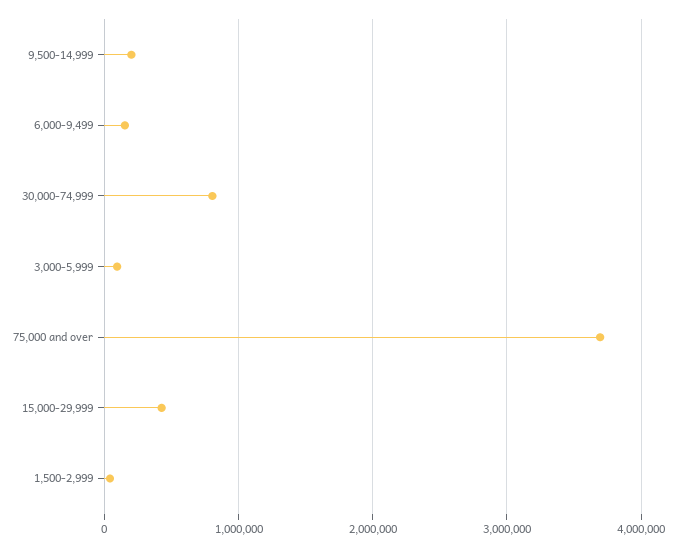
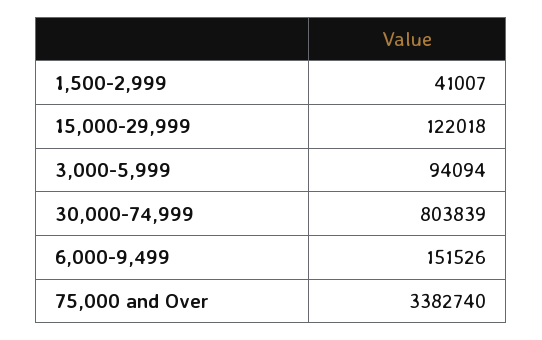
  {
-   "9,500-14,999": 200000,
    "6,000-9,499": 151526,
    "30,000-74,999": 803839,
    "3,000-5,999": 94094,
-   "75,000 and over": 3700000,
+   "75,000 and over": 3382740,
-   "15,000-29,999": 400000,
+   "15,000-29,999": 122018,
    "1,500-2,999": 41007
  }

